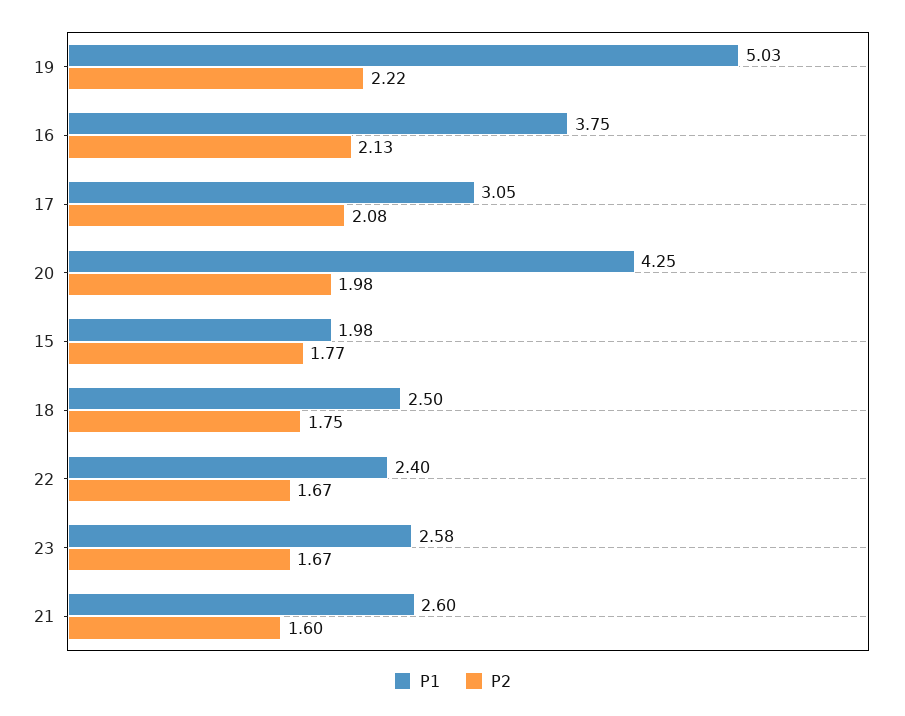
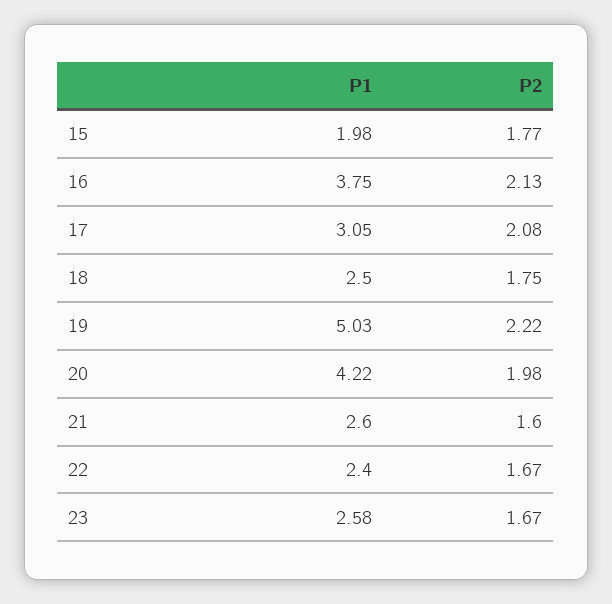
  {
    "P1": {
      "19": 5.03,
      "16": 3.75,
      "17": 3.05,
-     "20": 4.25,
+     "20": 4.22,
      "15": 1.98,
      "18": 2.5,
      "22": 2.4,
      "23": 2.58,
      "21": 2.6
    },
    "P2": {
      "19": 2.22,
      "16": 2.13,
      "17": 2.08,
      "20": 1.98,
      "15": 1.77,
      "18": 1.75,
      "22": 1.67,
      "23": 1.67,
      "21": 1.6
    }
  }

